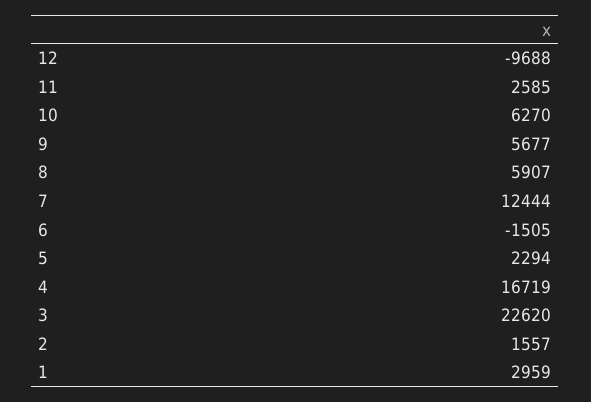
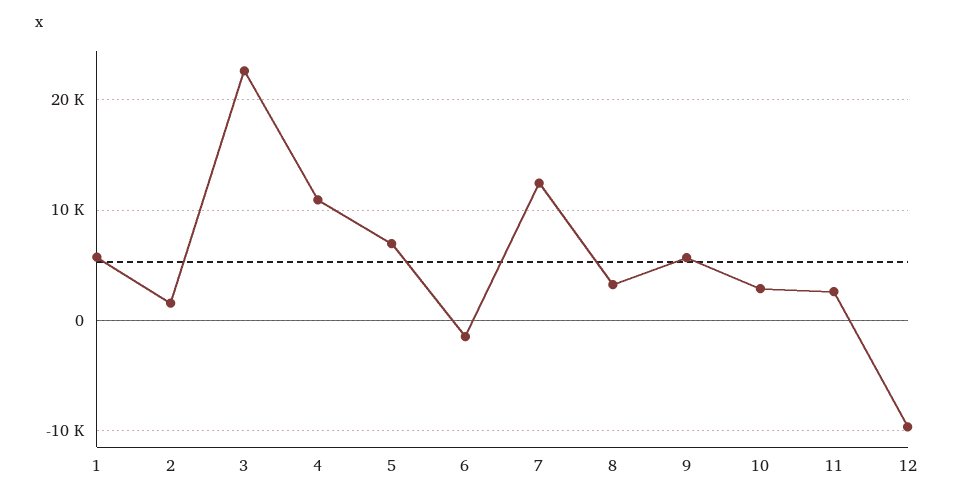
  {
    "12": -9688,
    "11": 2585,
-   "10": 6270,
+   "10": 3000,
    "9": 5677,
-   "8": 5907,
+   "8": 3000,
    "7": 12444,
    "6": -1505,
-   "5": 2294,
+   "5": 7000,
-   "4": 16719,
+   "4": 11000,
    "3": 22620,
    "2": 1557,
-   "1": 2959
+   "1": 6000
  }

